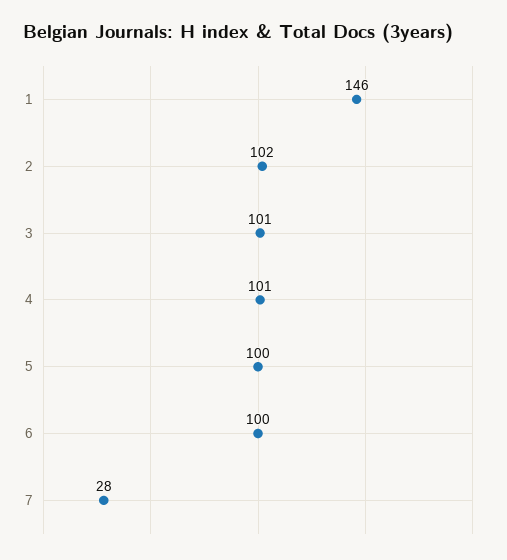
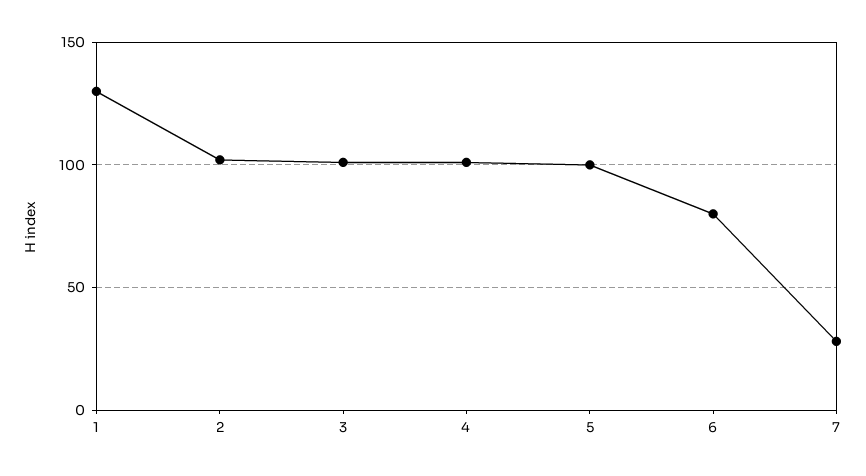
  {
-   "1": 146,
+   "1": 130,
    "2": 102,
    "3": 101,
    "4": 101,
    "5": 100,
-   "6": 100,
+   "6": 80,
    "7": 28
  }

